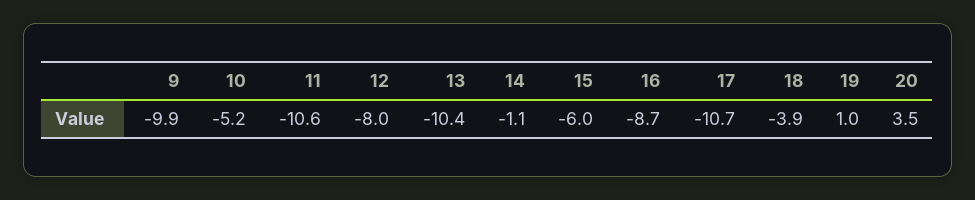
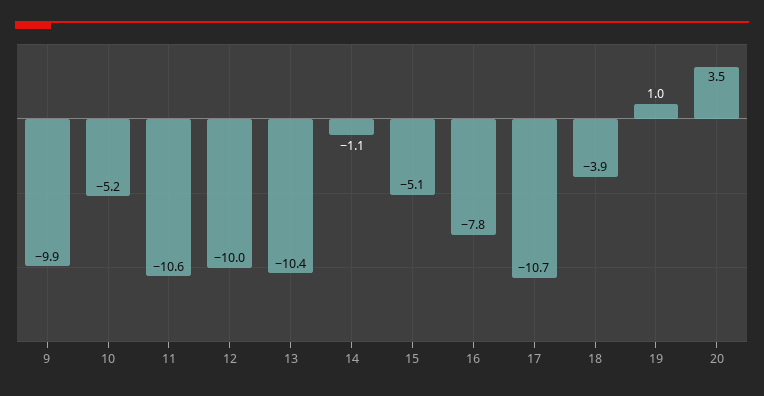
  {
    "9": -9.9,
    "10": -5.2,
    "11": -10.6,
-   "12": -8,
+   "12": -10,
    "13": -10.4,
    "14": -1.1,
-   "15": -6,
+   "15": -5.1,
-   "16": -8.7,
+   "16": -7.8,
    "17": -10.7,
    "18": -3.9,
    "19": 1,
    "20": 3.5
  }

